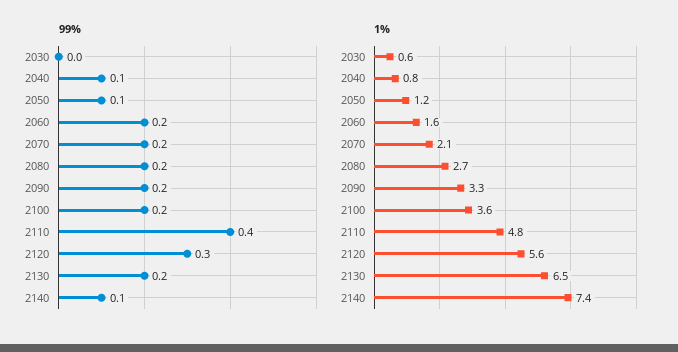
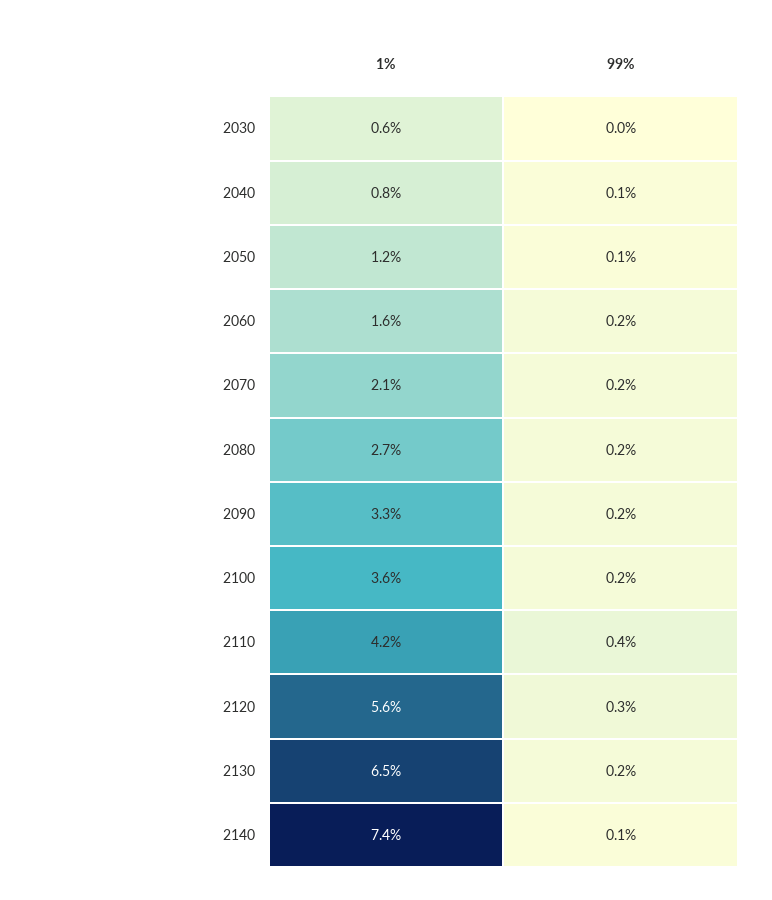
  {
    "99%": {
      "2030": 0,
      "2040": 0.1,
      "2050": 0.1,
      "2060": 0.2,
      "2070": 0.2,
      "2080": 0.2,
      "2090": 0.2,
      "2100": 0.2,
      "2110": 0.4,
      "2120": 0.3,
      "2130": 0.2,
      "2140": 0.1
    },
    "1%": {
      "2030": 0.6,
      "2040": 0.8,
      "2050": 1.2,
      "2060": 1.6,
      "2070": 2.1,
      "2080": 2.7,
      "2090": 3.3,
      "2100": 3.6,
-     "2110": 4.8,
+     "2110": 4.2,
      "2120": 5.6,
      "2130": 6.5,
      "2140": 7.4
    }
  }

